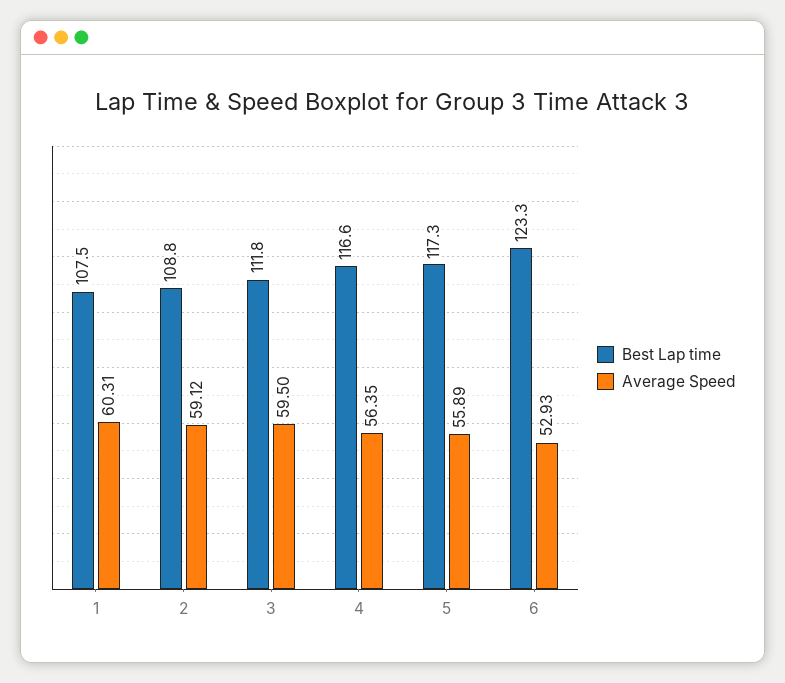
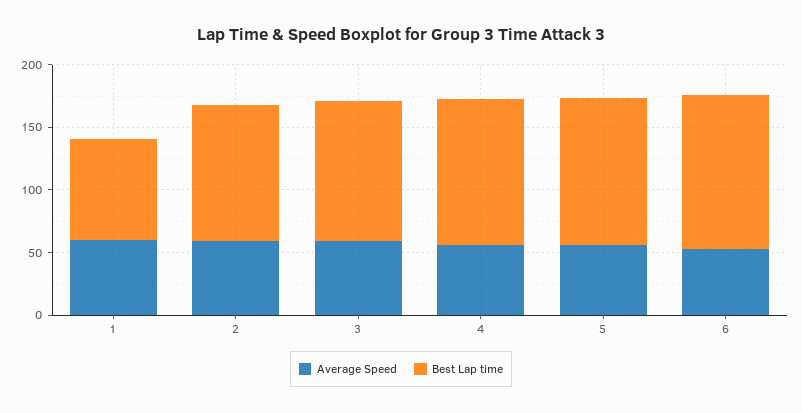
  {
    "Best Lap time": {
-     "1": 107.5,
+     "1": 80,
      "2": 108.8,
      "3": 111.8,
      "4": 116.6,
      "5": 117.3,
      "6": 123.3
    },
    "Average Speed": {
      "1": 60.31,
      "2": 59.12,
      "3": 59.5,
      "4": 56.35,
      "5": 55.89,
      "6": 52.93
    }
  }

